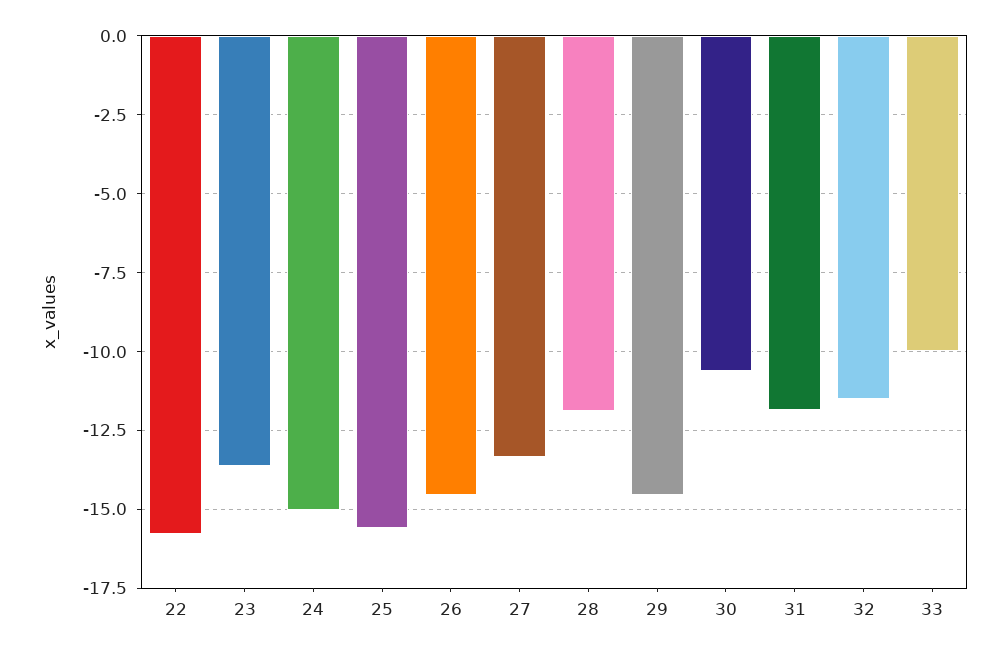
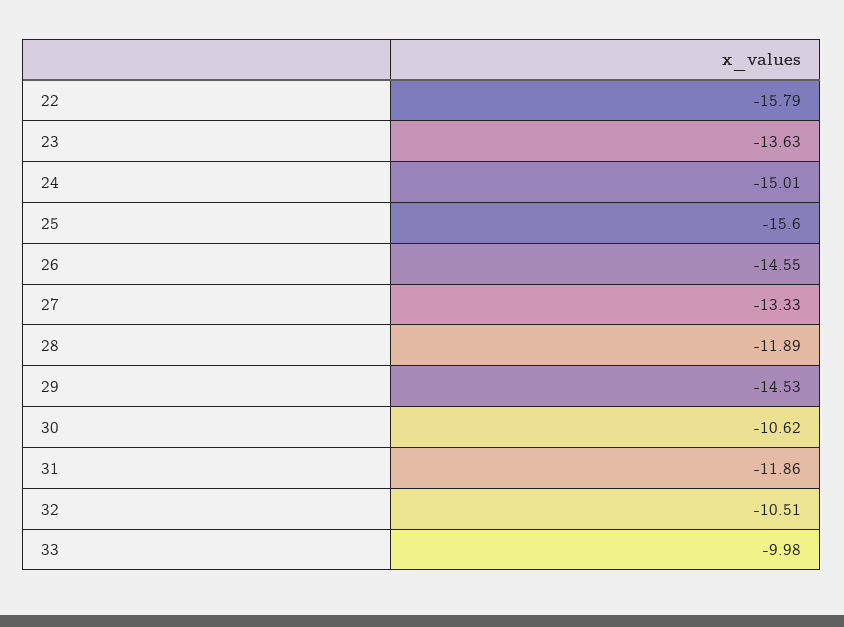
  {
    "22": -15.79,
    "23": -13.63,
    "24": -15.01,
    "25": -15.6,
    "26": -14.55,
    "27": -13.33,
    "28": -11.89,
    "29": -14.53,
    "30": -10.62,
    "31": -11.86,
-   "32": -11.5,
+   "32": -10.51,
    "33": -9.98
  }

